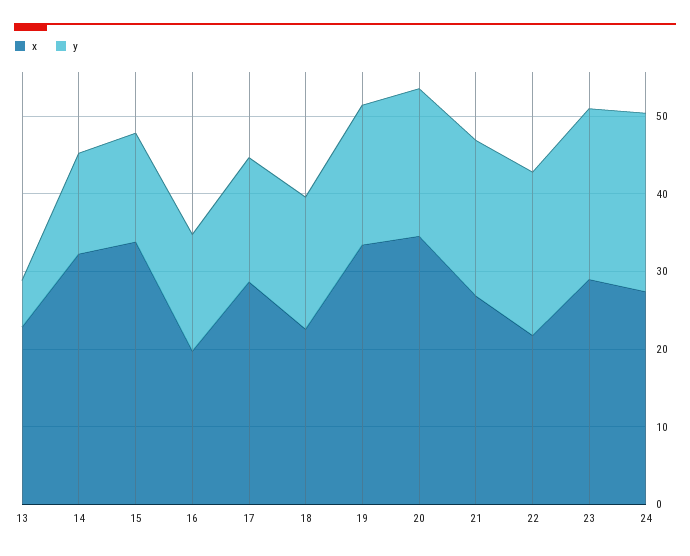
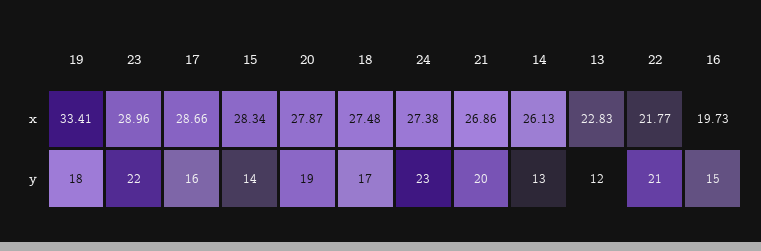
  {
    "x": {
      "13": 22.83,
-     "14": 32,
+     "14": 26.13,
-     "15": 34,
+     "15": 28.34,
      "16": 19.73,
      "17": 28.66,
-     "18": 22,
+     "18": 27.48,
      "19": 33.41,
-     "20": 34,
+     "20": 27.87,
      "21": 26.86,
      "22": 21.77,
      "23": 28.96,
      "24": 27.38
    },
    "y": {
-     "13": 6,
+     "13": 12,
      "14": 13,
      "15": 14,
      "16": 15,
      "17": 16,
      "18": 17,
      "19": 18,
      "20": 19,
      "21": 20,
      "22": 21,
      "23": 22,
      "24": 23
    }
  }

